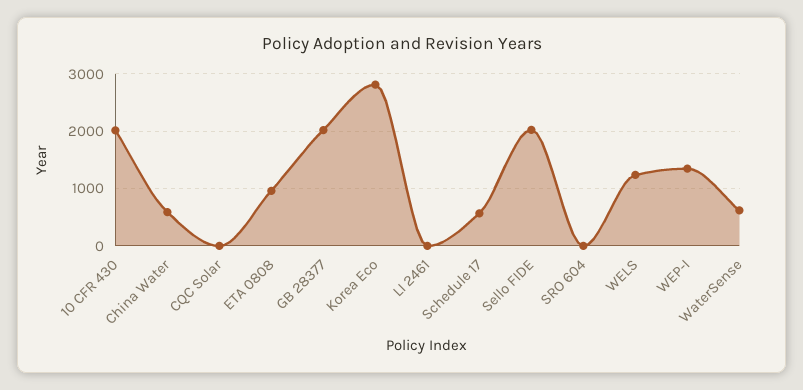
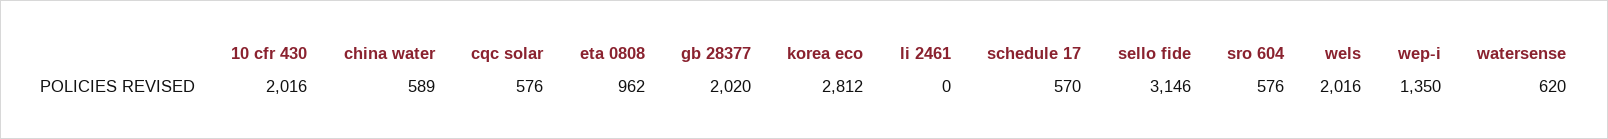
  {
    "10 CFR 430": 2016,
    "China Water": 589,
-   "CQC Solar": 0,
+   "CQC Solar": 576,
    "ETA 0808": 962,
    "GB 28377": 2020,
    "Korea Eco": 2812,
    "LI 2461": 0,
    "Schedule 17": 570,
-   "Sello FIDE": 2000,
+   "Sello FIDE": 3146,
-   "SRO 604": 0,
+   "SRO 604": 576,
-   "WELS": 1200,
+   "WELS": 2016,
    "WEP-I": 1350,
    "WaterSense": 620
  }

